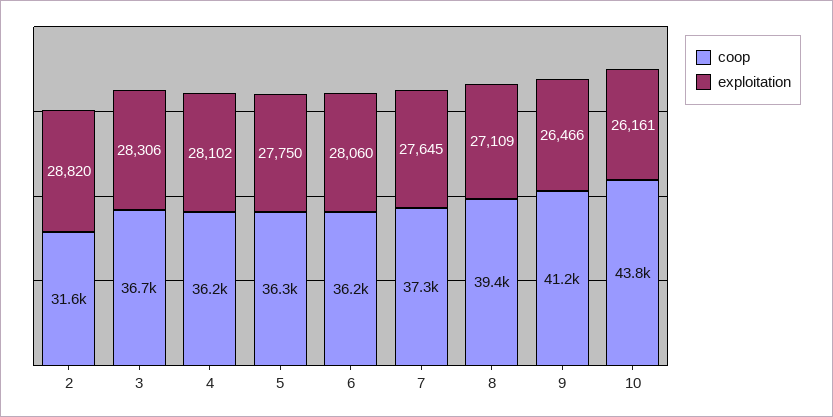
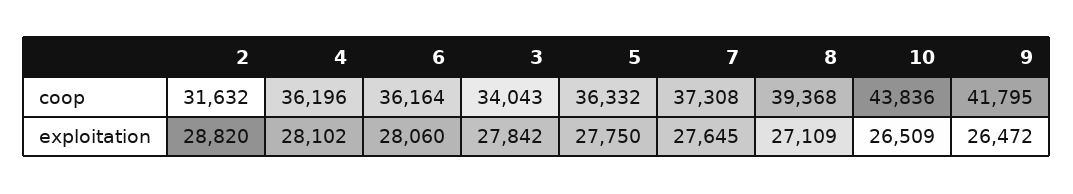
  {
    "coop": {
      "2": 31632,
-     "3": 36700,
+     "3": 34043,
      "4": 36196,
      "5": 36332,
      "6": 36164,
      "7": 37308,
      "8": 39368,
-     "9": 41200,
+     "9": 41795,
      "10": 43836
    },
    "exploitation": {
      "2": 28820,
-     "3": 28306,
+     "3": 27842,
      "4": 28102,
      "5": 27750,
      "6": 28060,
      "7": 27645,
      "8": 27109,
-     "9": 26466,
+     "9": 26472,
-     "10": 26161
+     "10": 26509
    }
  }

